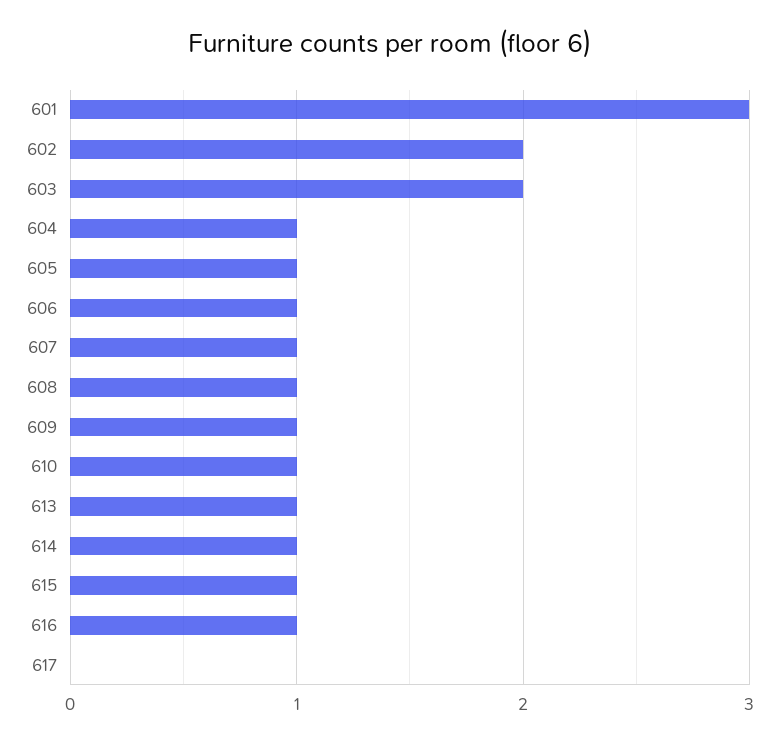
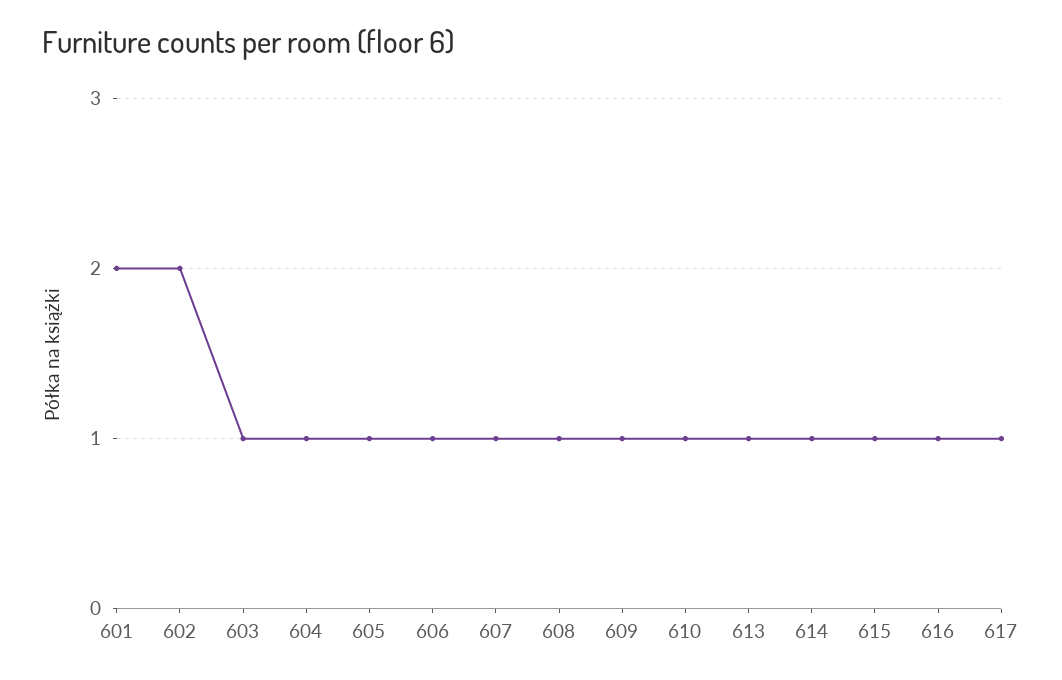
  {
-   "601": 3,
+   "601": 2,
    "602": 2,
-   "603": 2,
+   "603": 1,
    "604": 1,
    "605": 1,
    "606": 1,
    "607": 1,
    "608": 1,
    "609": 1,
    "610": 1,
    "613": 1,
    "614": 1,
    "615": 1,
    "616": 1,
-   "617": 0
+   "617": 1
  }

